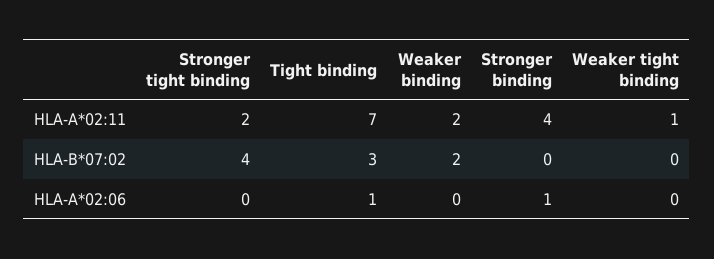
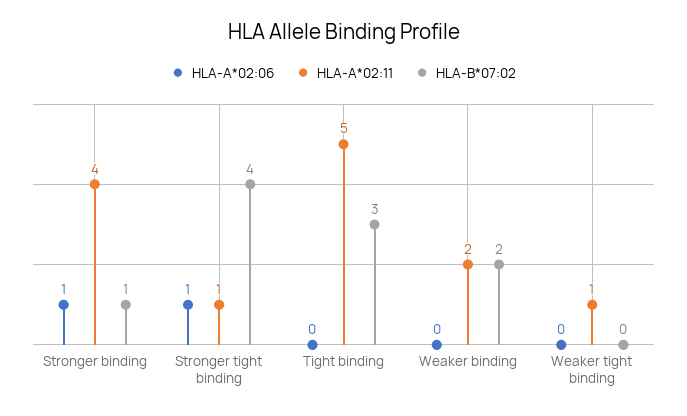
  {
    "HLA-A*02:11": {
-     "Stronger tight binding": 2,
+     "Stronger tight binding": 1,
-     "Tight binding": 7,
+     "Tight binding": 5,
      "Weaker binding": 2,
      "Stronger binding": 4,
      "Weaker tight binding": 1
    },
    "HLA-B*07:02": {
      "Stronger tight binding": 4,
      "Tight binding": 3,
      "Weaker binding": 2,
-     "Stronger binding": 0,
+     "Stronger binding": 1,
      "Weaker tight binding": 0
    },
    "HLA-A*02:06": {
-     "Stronger tight binding": 0,
+     "Stronger tight binding": 1,
-     "Tight binding": 1,
+     "Tight binding": 0,
      "Weaker binding": 0,
      "Stronger binding": 1,
      "Weaker tight binding": 0
    }
  }

